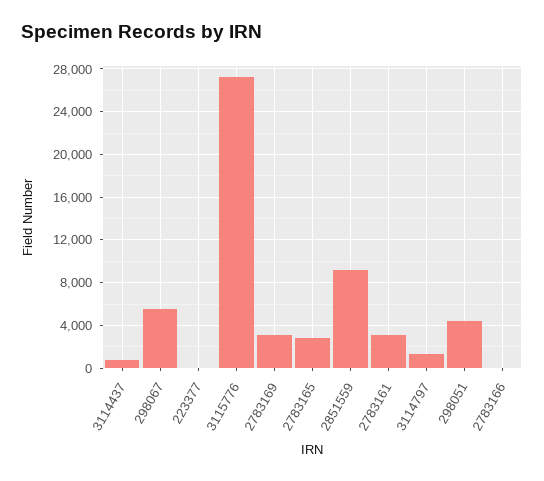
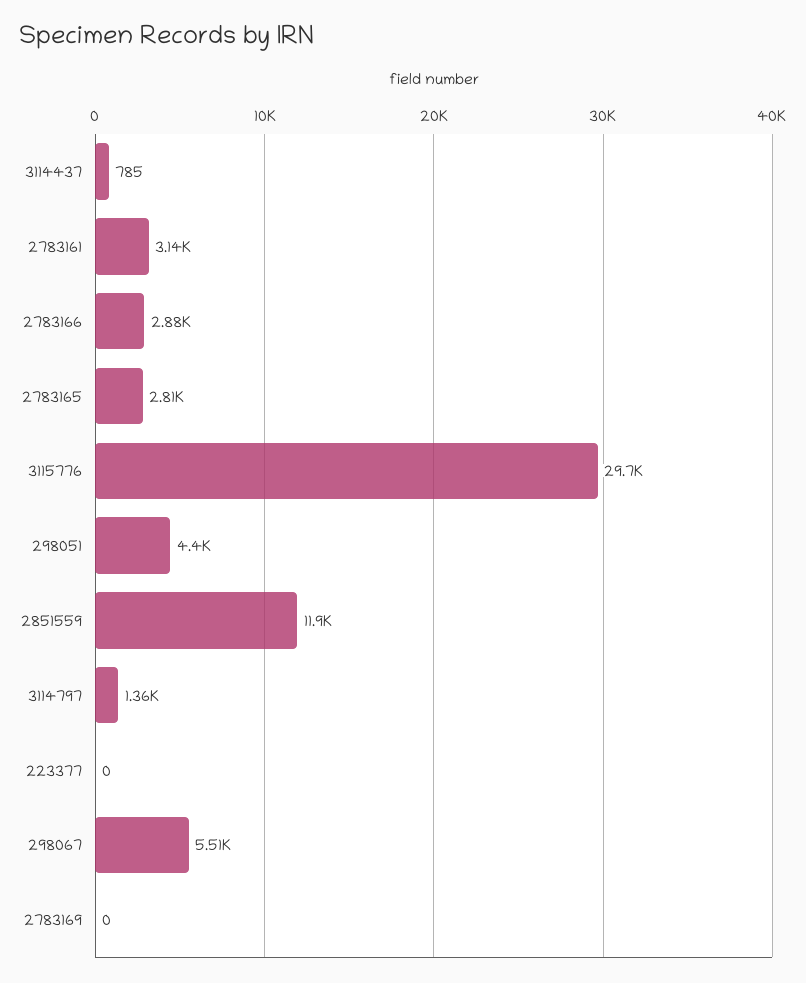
  {
    "3114437": 785,
    "298067": 5510,
    "223377": 0,
-   "3115776": 27000,
+   "3115776": 29700,
-   "2783169": 3000,
+   "2783169": 0,
    "2783165": 2810,
-   "2851559": 9000,
+   "2851559": 11900,
    "2783161": 3140,
    "3114797": 1360,
    "298051": 4400,
-   "2783166": 0
+   "2783166": 2880
  }

